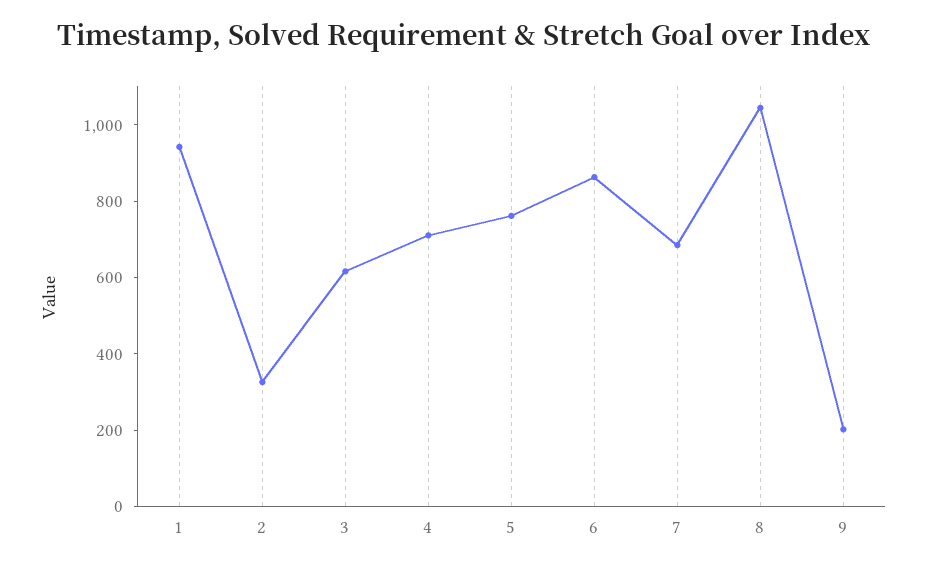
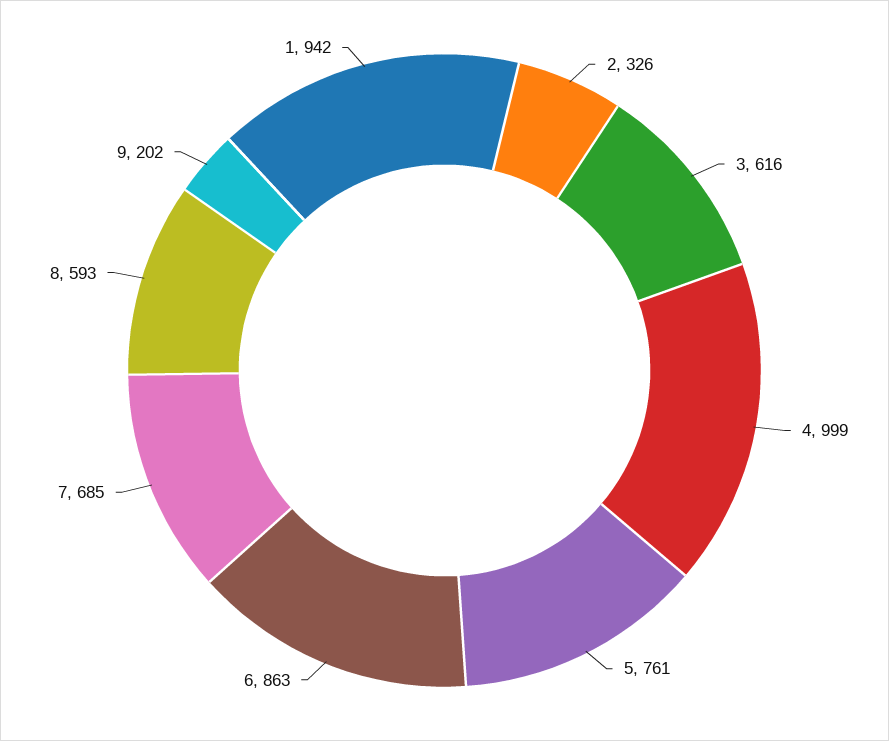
  {
    "1": 942,
    "2": 326,
    "3": 616,
-   "4": 700,
+   "4": 999,
    "5": 761,
    "6": 863,
    "7": 685,
-   "8": 1050,
+   "8": 593,
    "9": 202
  }

